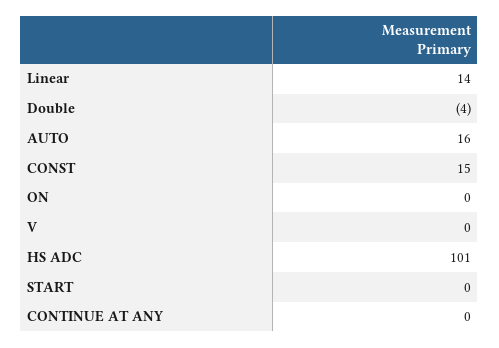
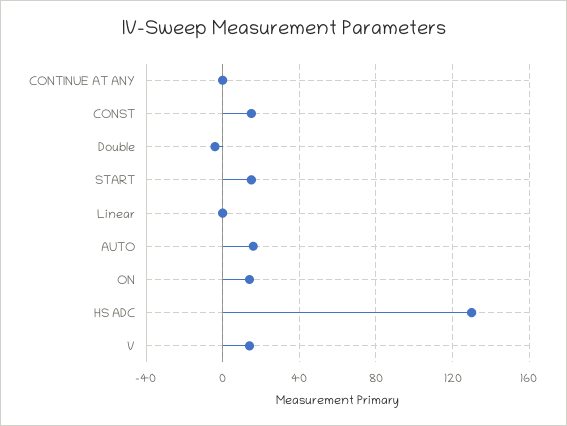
  {
-   "Linear": 14,
+   "Linear": 0,
    "Double": -4,
    "AUTO": 16,
    "CONST": 15,
-   "ON": 0,
+   "ON": 15,
-   "V": 0,
+   "V": 15,
-   "HS ADC": 101,
+   "HS ADC": 130,
-   "START": 0,
+   "START": 15,
    "CONTINUE AT ANY": 0
  }

